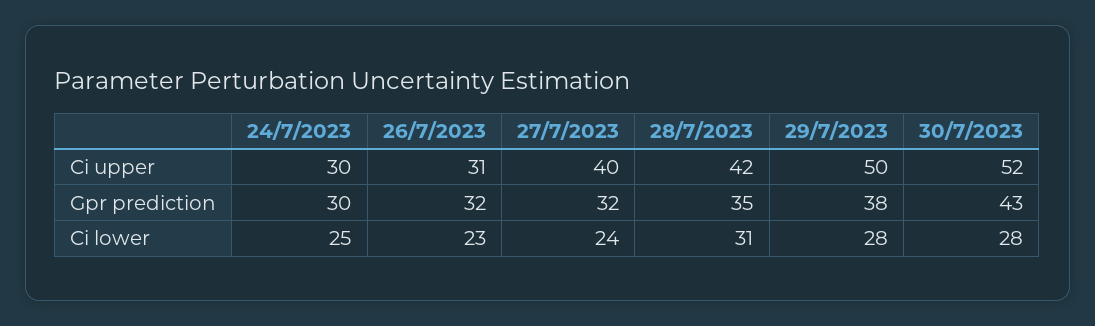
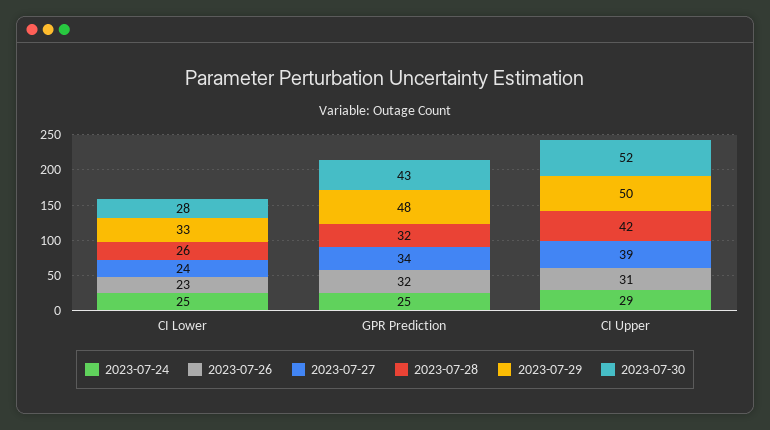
  {
    "24/7/2023": {
-     "Ci upper": 30,
+     "Ci upper": 29,
-     "Gpr prediction": 30,
+     "Gpr prediction": 25,
      "Ci lower": 25
    },
    "26/7/2023": {
      "Ci upper": 31,
      "Gpr prediction": 32,
      "Ci lower": 23
    },
    "27/7/2023": {
-     "Ci upper": 40,
+     "Ci upper": 39,
-     "Gpr prediction": 32,
+     "Gpr prediction": 34,
      "Ci lower": 24
    },
    "28/7/2023": {
      "Ci upper": 42,
-     "Gpr prediction": 35,
+     "Gpr prediction": 32,
-     "Ci lower": 31
+     "Ci lower": 26
    },
    "29/7/2023": {
      "Ci upper": 50,
-     "Gpr prediction": 38,
+     "Gpr prediction": 48,
-     "Ci lower": 28
+     "Ci lower": 33
    },
    "30/7/2023": {
      "Ci upper": 52,
      "Gpr prediction": 43,
      "Ci lower": 28
    }
  }

